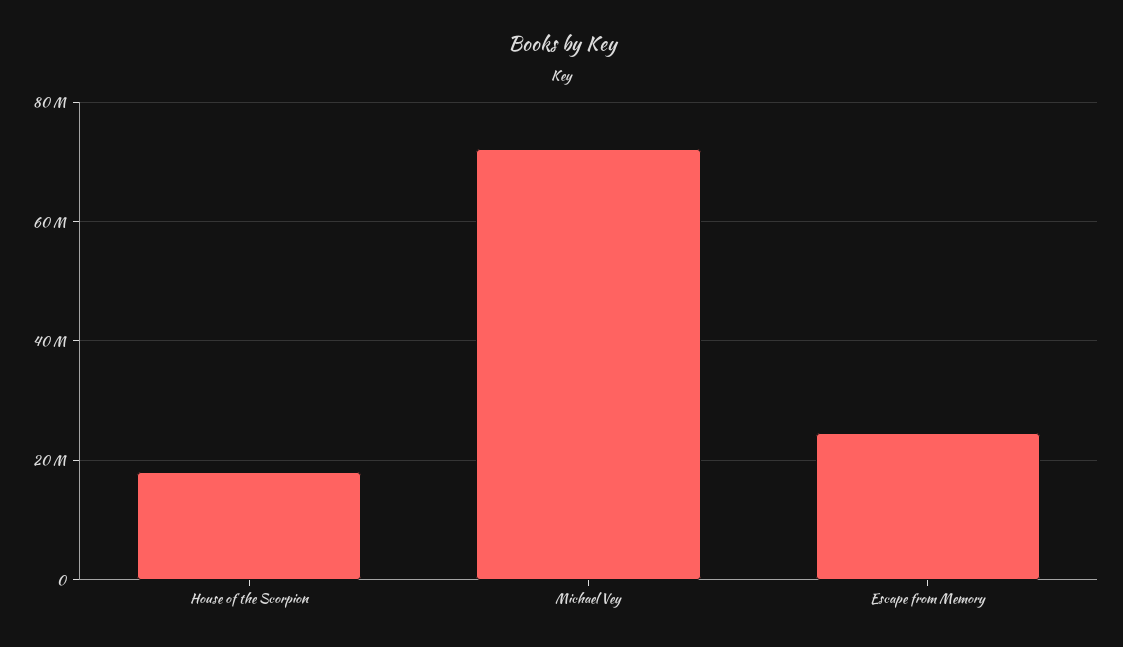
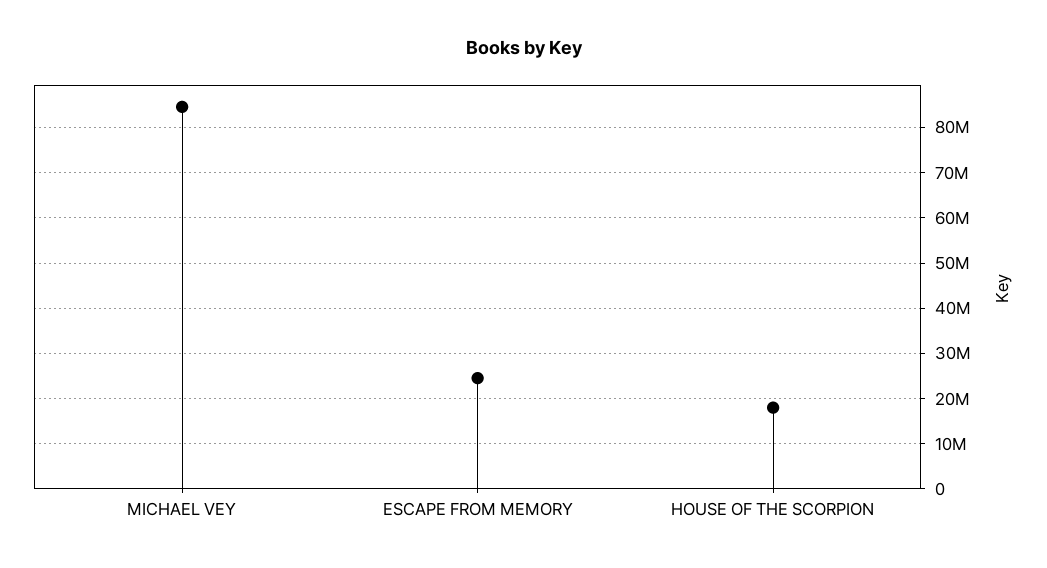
  {
    "House of the Scorpion": 18000000,
-   "Michael Vey": 72000000,
+   "Michael Vey": 84000000,
    "Escape from Memory": 24000000
  }

